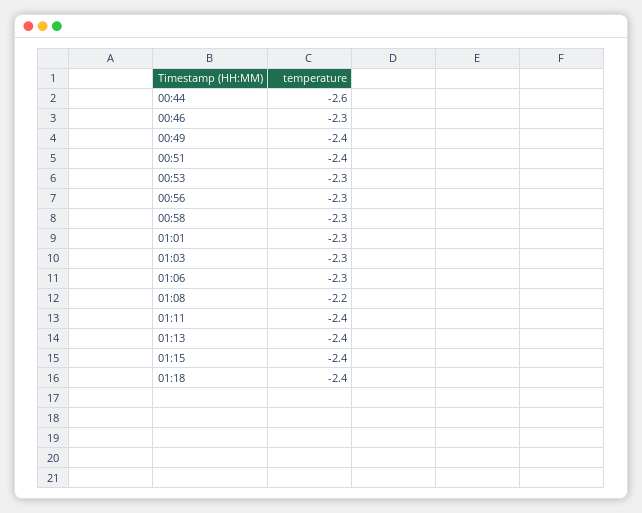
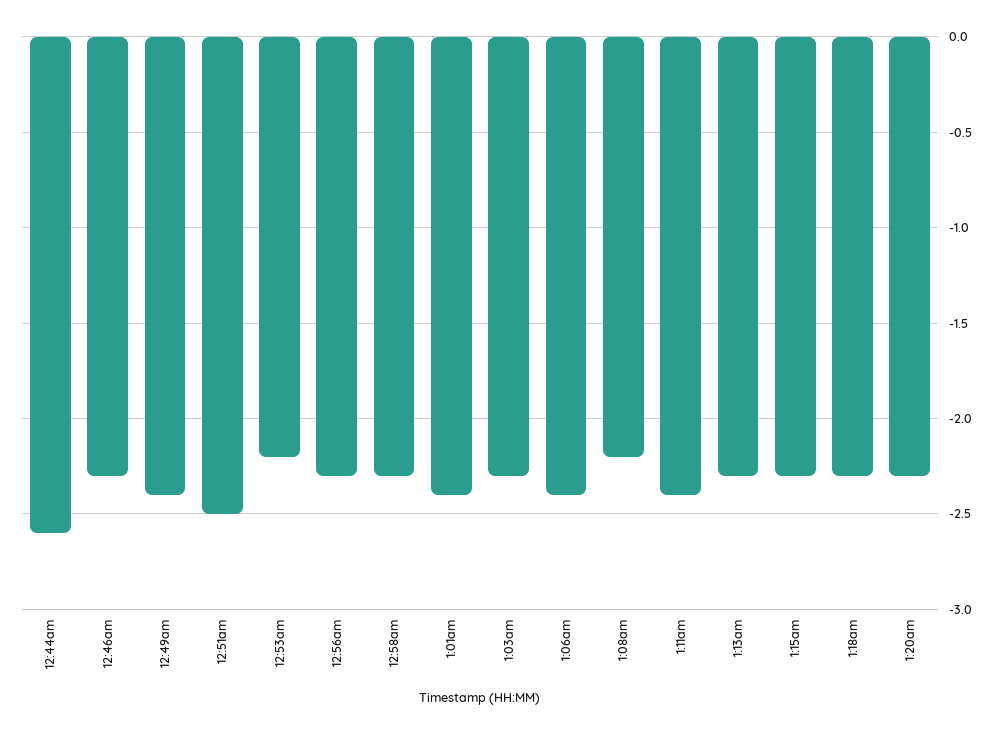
  {
    "00:44": -2.6,
    "00:46": -2.3,
    "00:49": -2.4,
-   "00:51": -2.4,
+   "00:51": -2.5,
-   "00:53": -2.3,
+   "00:53": -2.2,
    "00:56": -2.3,
    "00:58": -2.3,
-   "01:01": -2.3,
+   "01:01": -2.4,
    "01:03": -2.3,
-   "01:06": -2.3,
+   "01:06": -2.4,
    "01:08": -2.2,
    "01:11": -2.4,
-   "01:13": -2.4,
+   "01:13": -2.3,
-   "01:15": -2.4,
+   "01:15": -2.3,
-   "01:18": -2.4
+   "01:18": -2.3,
+   "1:20am": -2.3
  }

